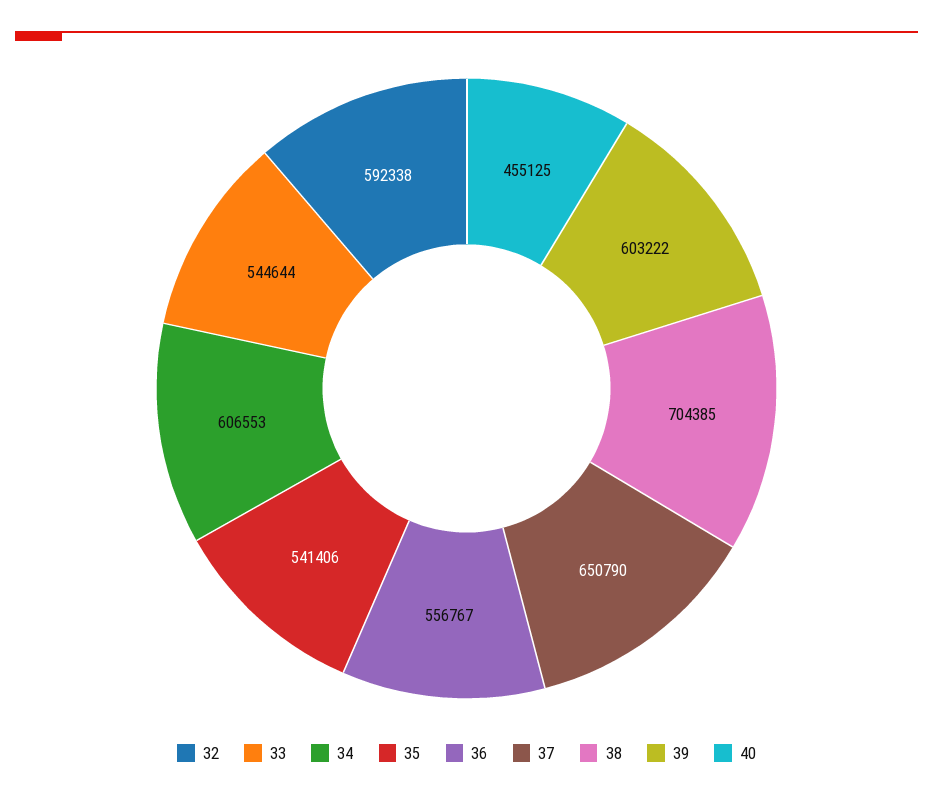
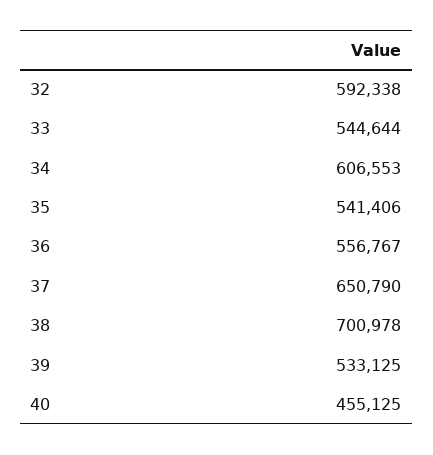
  {
    "32": 592338,
    "33": 544644,
    "34": 606553,
    "35": 541406,
    "36": 556767,
    "37": 650790,
-   "38": 704385,
+   "38": 700978,
-   "39": 603222,
+   "39": 533125,
    "40": 455125
  }

